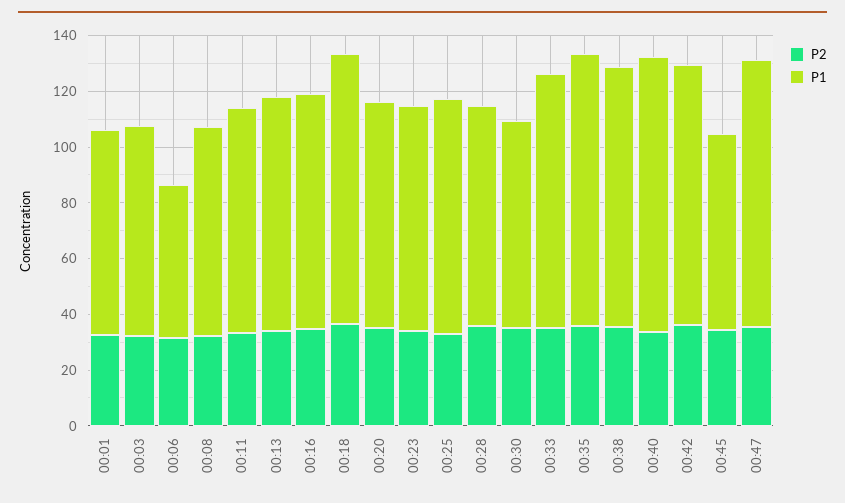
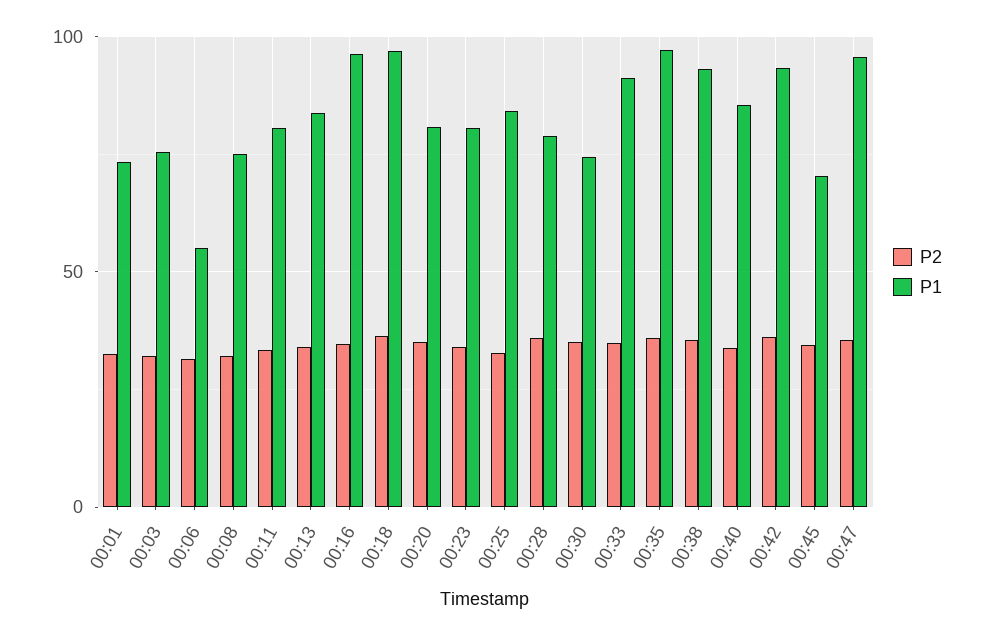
  {
    "P2": {
      "00:01": 35,
      "00:03": 30,
      "00:06": 30,
      "00:08": 30,
      "00:11": 35,
      "00:13": 35,
      "00:16": 35,
      "00:18": 35,
      "00:20": 35,
      "00:23": 35,
      "00:25": 35,
      "00:28": 35,
      "00:30": 35,
      "00:33": 35,
      "00:35": 35,
      "00:38": 35,
      "00:40": 35,
      "00:42": 35,
      "00:45": 35,
      "00:47": 35
    },
    "P1": {
      "00:01": 75,
      "00:03": 75,
      "00:06": 55,
      "00:08": 75,
      "00:11": 80,
      "00:13": 85,
-     "00:16": 85,
+     "00:16": 95,
      "00:18": 95,
      "00:20": 80,
      "00:23": 80,
      "00:25": 85,
      "00:28": 80,
      "00:30": 75,
      "00:33": 90,
      "00:35": 95,
      "00:38": 95,
-     "00:40": 100,
+     "00:40": 85,
      "00:42": 95,
      "00:45": 70,
      "00:47": 95
    }
  }

